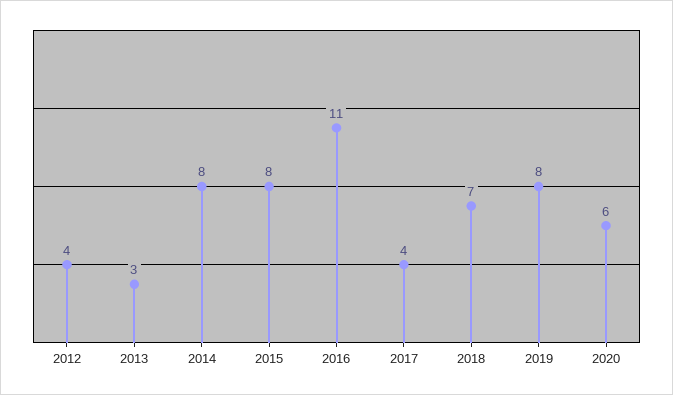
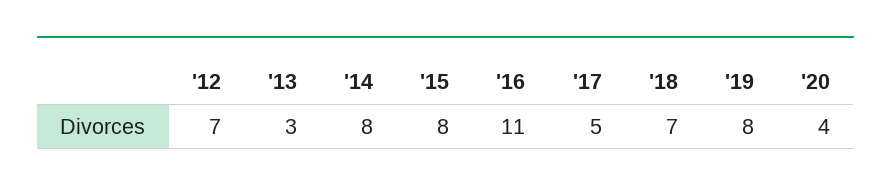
  {
-   "2012": 4,
+   "2012": 7,
    "2013": 3,
    "2014": 8,
    "2015": 8,
    "2016": 11,
-   "2017": 4,
+   "2017": 5,
    "2018": 7,
    "2019": 8,
-   "2020": 6
+   "2020": 4
  }

